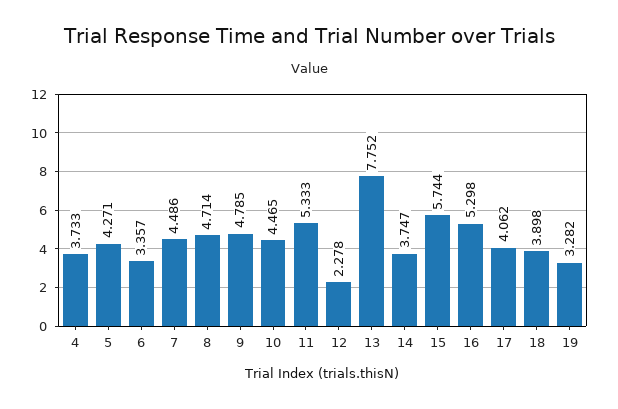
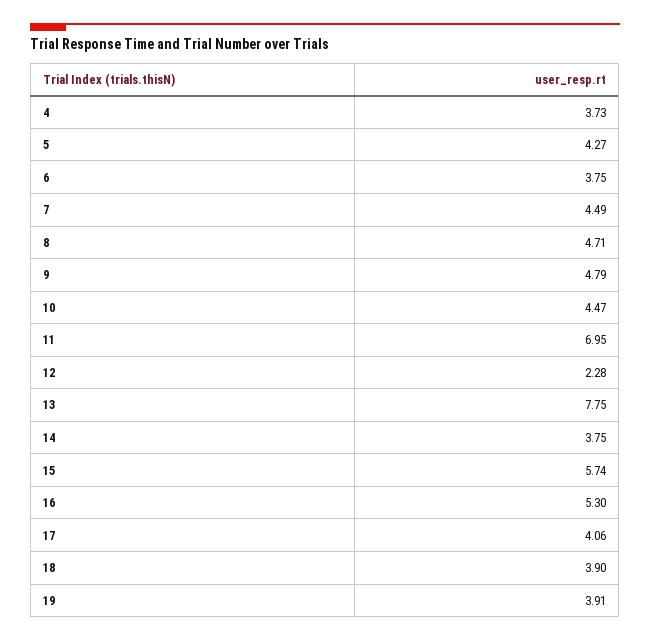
  {
    "4": 3.733,
    "5": 4.271,
-   "6": 3.357,
+   "6": 3.75,
    "7": 4.486,
    "8": 4.714,
    "9": 4.785,
    "10": 4.465,
-   "11": 5.333,
+   "11": 6.95,
    "12": 2.278,
    "13": 7.752,
    "14": 3.747,
    "15": 5.744,
    "16": 5.298,
    "17": 4.062,
    "18": 3.898,
-   "19": 3.282
+   "19": 3.91
  }

